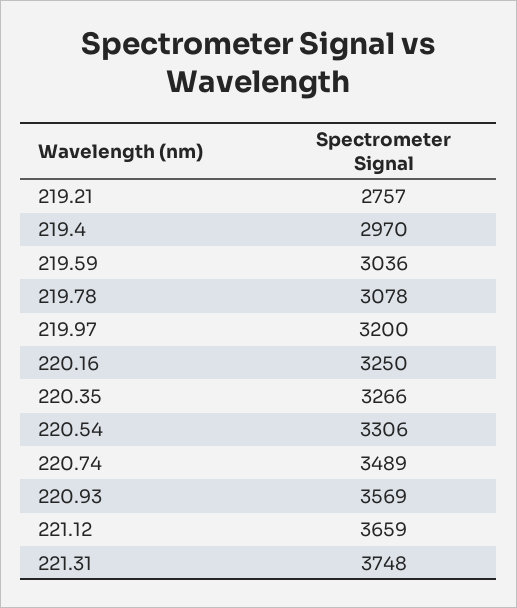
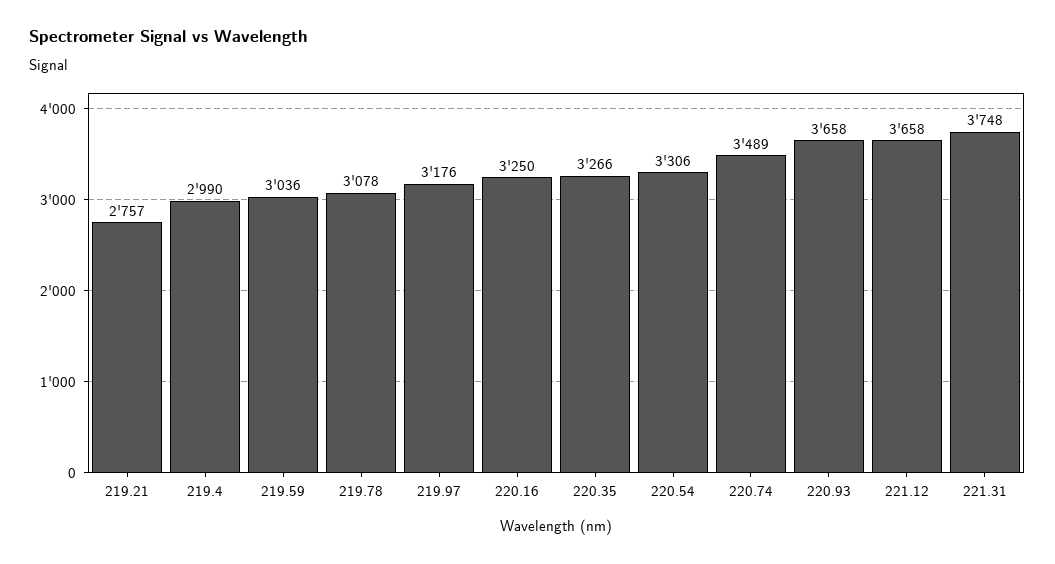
  {
    "219.21": 2757,
-   "219.4": 2970,
+   "219.4": 2990,
    "219.59": 3036,
    "219.78": 3078,
-   "219.97": 3200,
+   "219.97": 3176,
    "220.16": 3250,
    "220.35": 3266,
    "220.54": 3306,
    "220.74": 3489,
-   "220.93": 3569,
+   "220.93": 3658,
-   "221.12": 3659,
+   "221.12": 3658,
    "221.31": 3748
  }

